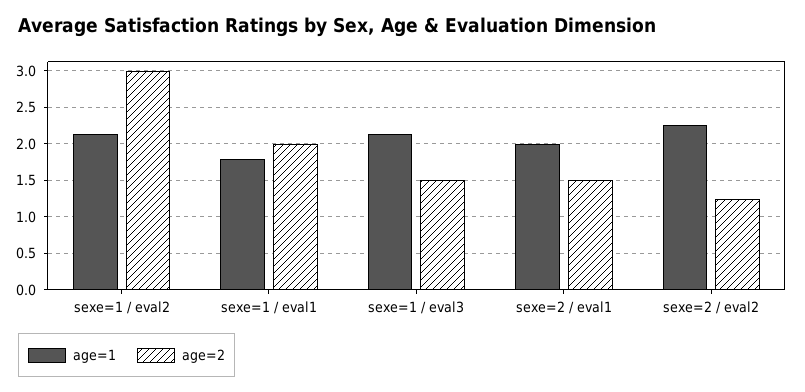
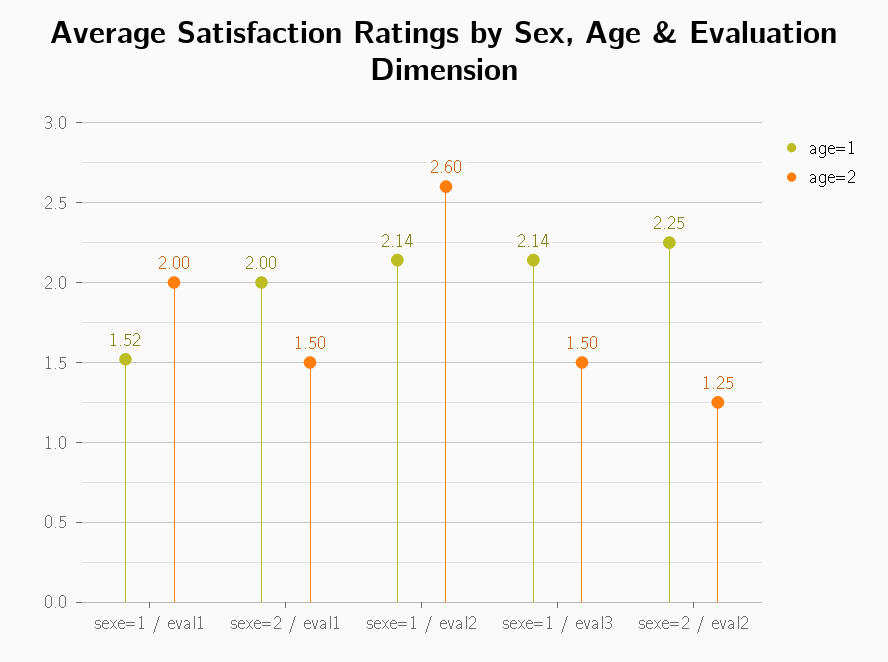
  {
    "age=1": {
      "sexe=1 / eval2": 2.14,
-     "sexe=1 / eval1": 1.8,
+     "sexe=1 / eval1": 1.52,
      "sexe=1 / eval3": 2.14,
      "sexe=2 / eval1": 2,
      "sexe=2 / eval2": 2.25
    },
    "age=2": {
-     "sexe=1 / eval2": 3,
+     "sexe=1 / eval2": 2.6,
      "sexe=1 / eval1": 2,
      "sexe=1 / eval3": 1.5,
      "sexe=2 / eval1": 1.5,
      "sexe=2 / eval2": 1.25
    }
  }

